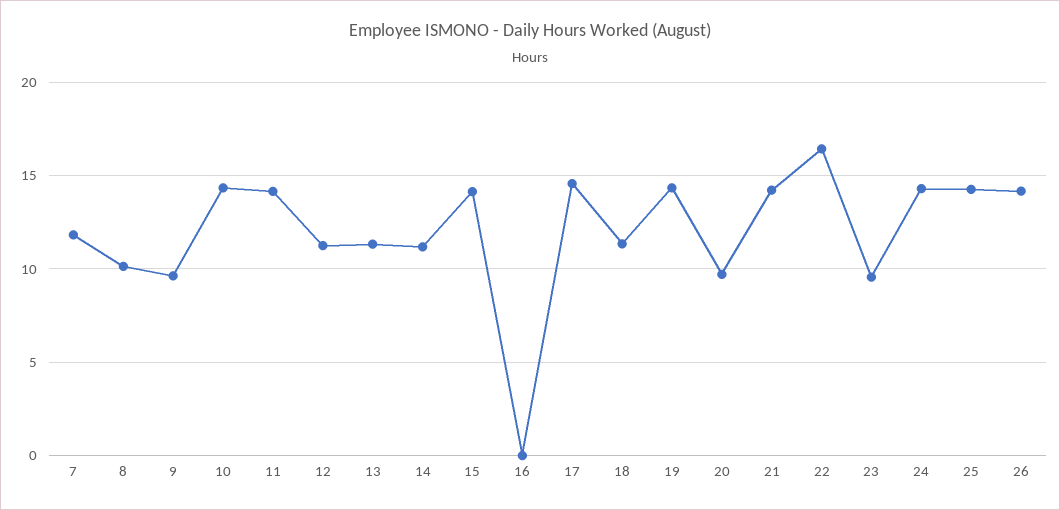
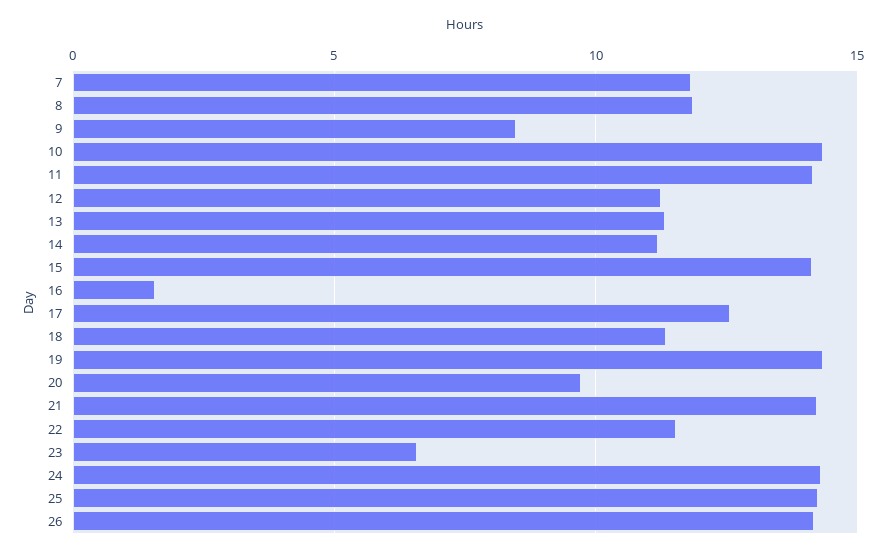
  {
    "7": 12,
-   "8": 10,
+   "8": 12,
-   "9": 9.5,
+   "9": 8.5,
    "10": 14.5,
    "11": 14,
    "12": 11.5,
    "13": 11.5,
    "14": 11,
    "15": 14,
-   "16": 0,
+   "16": 1.5,
-   "17": 14.5,
+   "17": 12.5,
    "18": 11.5,
    "19": 14.5,
    "20": 9.5,
    "21": 14,
-   "22": 16.5,
+   "22": 11.5,
-   "23": 9.5,
+   "23": 6.5,
    "24": 14.5,
    "25": 14.5,
    "26": 14
  }

